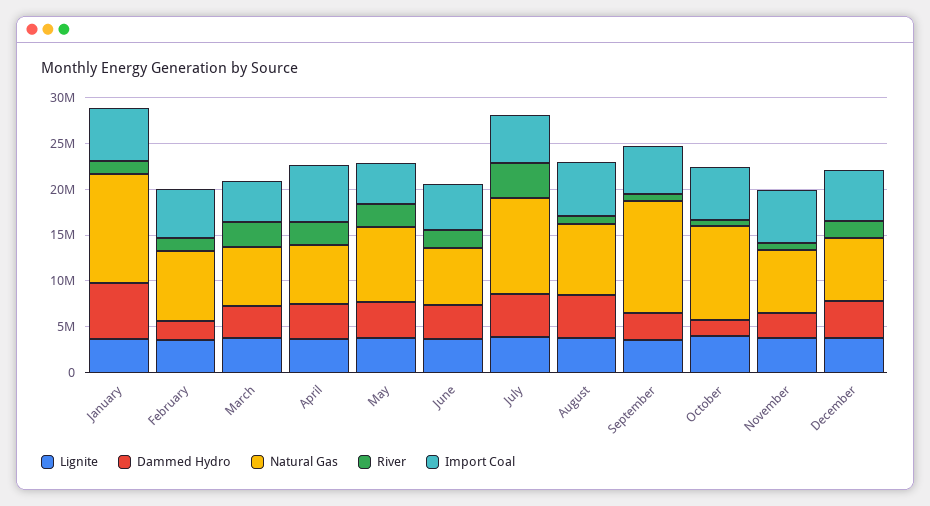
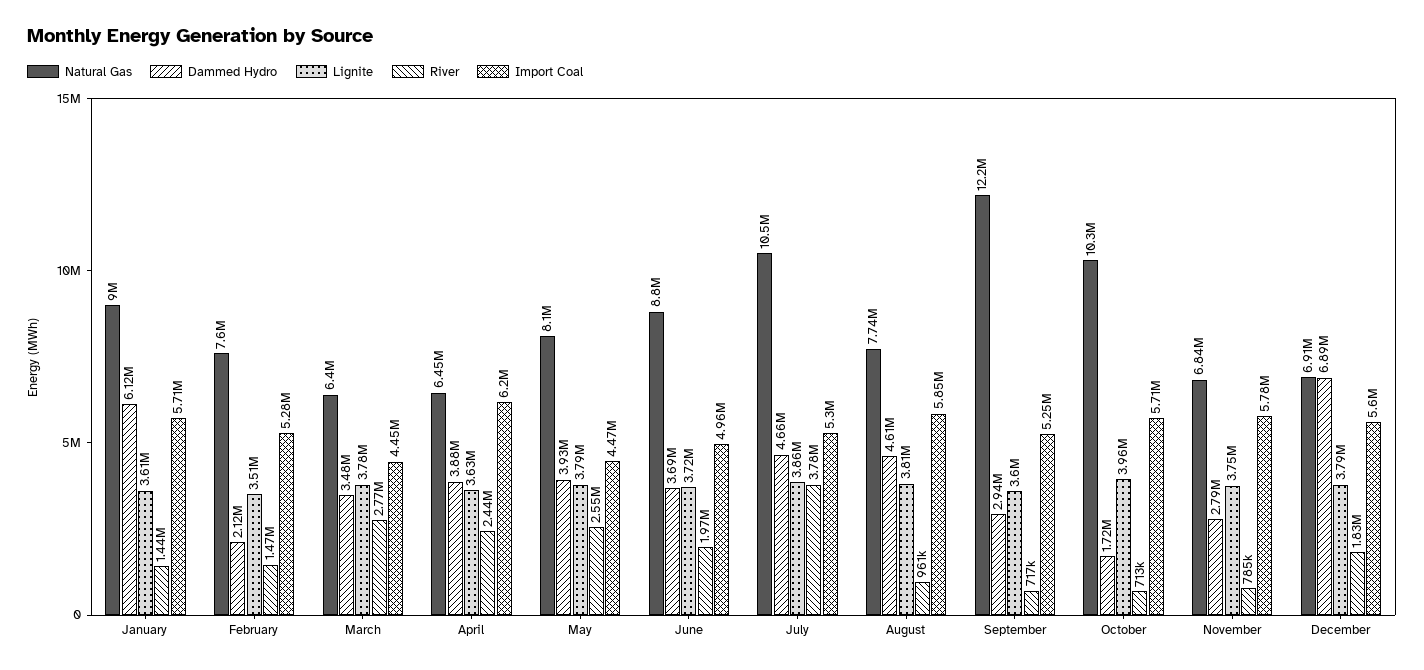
  {
    "Lignite": {
      "January": 3610000,
      "February": 3510000,
      "March": 3780000,
      "April": 3630000,
      "May": 3790000,
      "June": 3720000,
      "July": 3860000,
      "August": 3810000,
      "September": 3600000,
      "October": 3960000,
      "November": 3750000,
      "December": 3790000
    },
    "Dammed Hydro": {
      "January": 6120000,
      "February": 2120000,
      "March": 3480000,
      "April": 3880000,
      "May": 3930000,
      "June": 3690000,
      "July": 4660000,
      "August": 4610000,
      "September": 2940000,
      "October": 1720000,
      "November": 2790000,
-     "December": 4000000
+     "December": 6890000
    },
    "Natural Gas": {
-     "January": 12000000,
+     "January": 9000000,
      "February": 7600000,
      "March": 6400000,
      "April": 6450000,
      "May": 8100000,
-     "June": 6000000,
+     "June": 8800000,
      "July": 10500000,
      "August": 7740000,
      "September": 12200000,
      "October": 10300000,
      "November": 6840000,
      "December": 6910000
    },
    "River": {
      "January": 1440000,
      "February": 1470000,
      "March": 2770000,
      "April": 2440000,
      "May": 2550000,
      "June": 1970000,
      "July": 3780000,
      "August": 961000,
      "September": 717000,
      "October": 713000,
      "November": 785000,
      "December": 1830000
    },
    "Import Coal": {
      "January": 5710000,
      "February": 5280000,
      "March": 4450000,
      "April": 6200000,
      "May": 4470000,
      "June": 4960000,
      "July": 5300000,
      "August": 5850000,
      "September": 5250000,
      "October": 5710000,
      "November": 5780000,
      "December": 5600000
    }
  }

